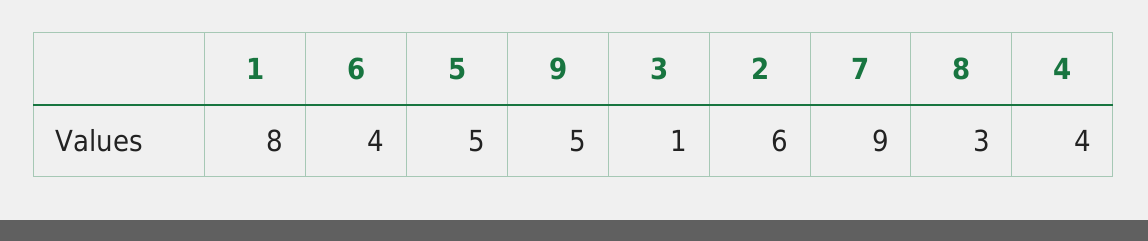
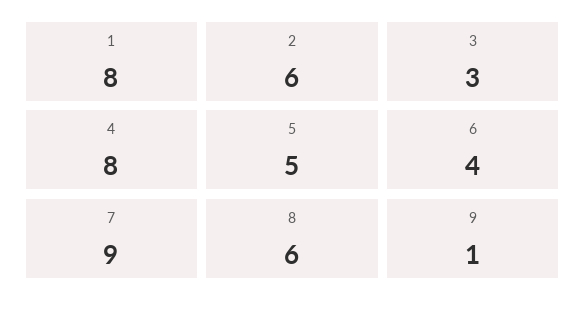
  {
    "1": 8,
    "6": 4,
    "5": 5,
-   "9": 5,
+   "9": 1,
-   "3": 1,
+   "3": 3,
    "2": 6,
    "7": 9,
-   "8": 3,
+   "8": 6,
-   "4": 4
+   "4": 8
  }

